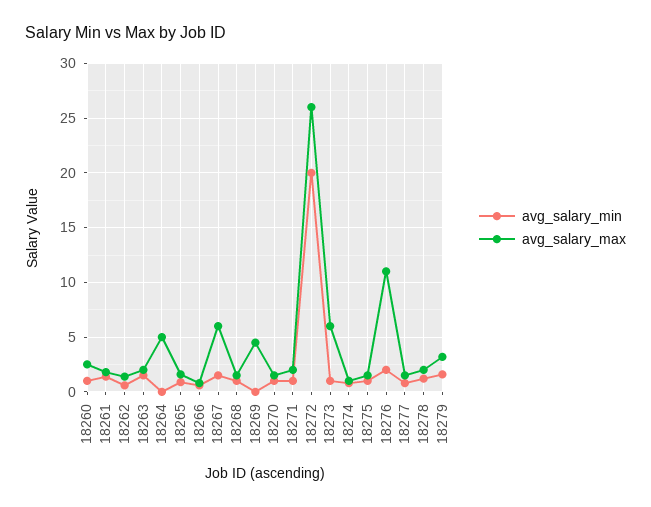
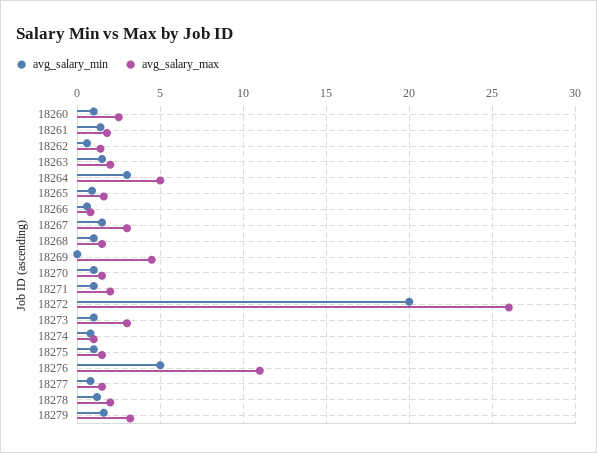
  {
    "avg_salary_min": {
      "18260": 1,
      "18261": 1.5,
      "18262": 0.5,
      "18263": 1.5,
-     "18264": 0,
+     "18264": 3,
      "18265": 1,
      "18266": 0.5,
      "18267": 1.5,
      "18268": 1,
      "18269": 0,
      "18270": 1,
      "18271": 1,
      "18272": 20,
      "18273": 1,
      "18274": 1,
      "18275": 1,
-     "18276": 2,
+     "18276": 5,
      "18277": 1,
      "18278": 1,
      "18279": 1.5
    },
    "avg_salary_max": {
      "18260": 2.5,
      "18261": 2,
      "18262": 1.5,
      "18263": 2,
      "18264": 5,
      "18265": 1.5,
      "18266": 1,
-     "18267": 6,
+     "18267": 3,
      "18268": 1.5,
      "18269": 4.5,
      "18270": 1.5,
      "18271": 2,
      "18272": 26,
-     "18273": 6,
+     "18273": 3,
      "18274": 1,
      "18275": 1.5,
      "18276": 11,
      "18277": 1.5,
      "18278": 2,
      "18279": 3
    }
  }

